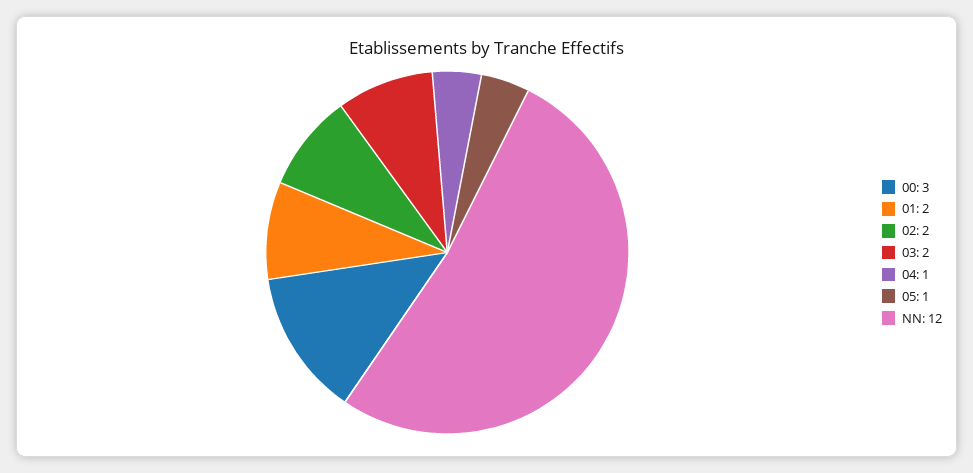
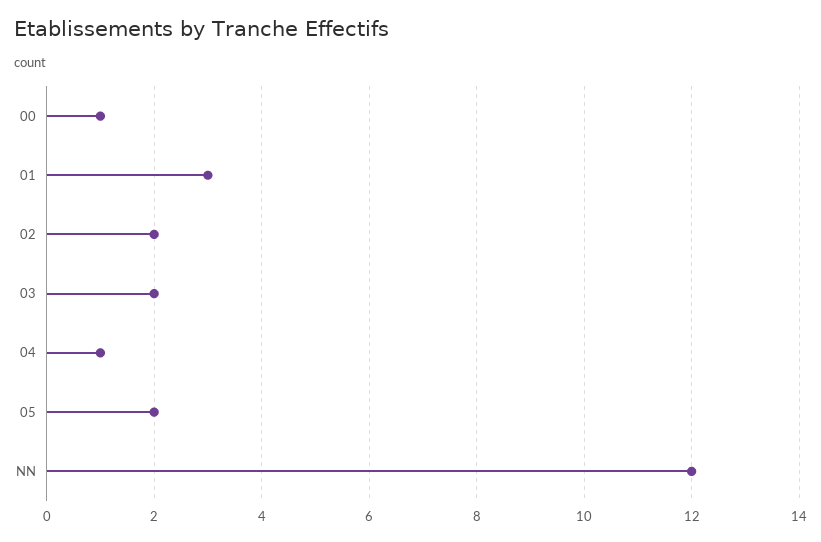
  {
-   "00": 3,
+   "00": 1,
-   "01": 2,
+   "01": 3,
    "02": 2,
    "03": 2,
    "04": 1,
-   "05": 1,
+   "05": 2,
    "NN": 12
  }

